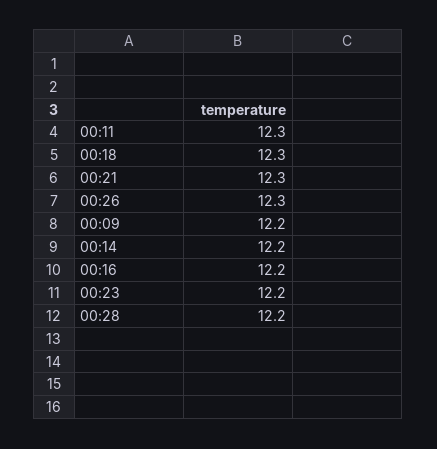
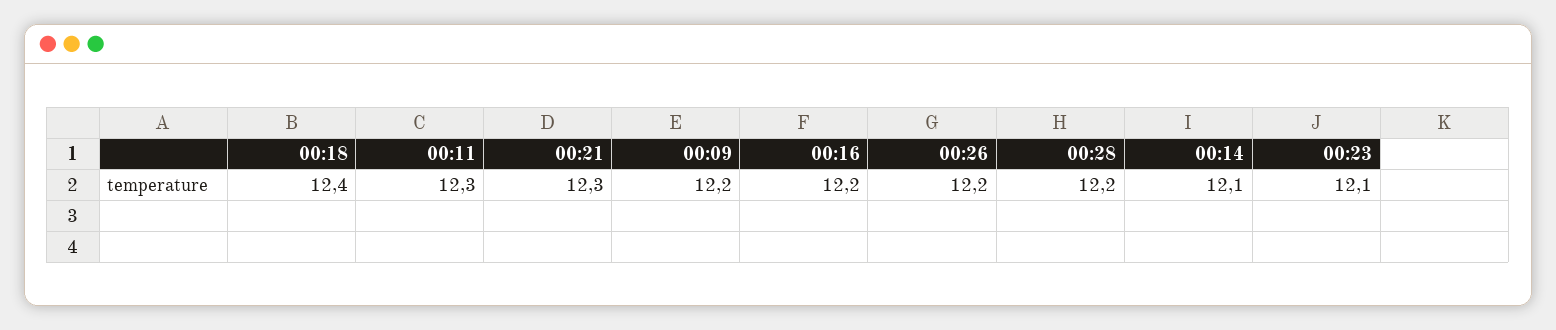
  {
    "00:11": 12.3,
-   "00:18": 12.3,
+   "00:18": 12.4,
    "00:21": 12.3,
-   "00:26": 12.3,
+   "00:26": 12.2,
    "00:09": 12.2,
-   "00:14": 12.2,
+   "00:14": 12.1,
    "00:16": 12.2,
-   "00:23": 12.2,
+   "00:23": 12.1,
    "00:28": 12.2
  }

